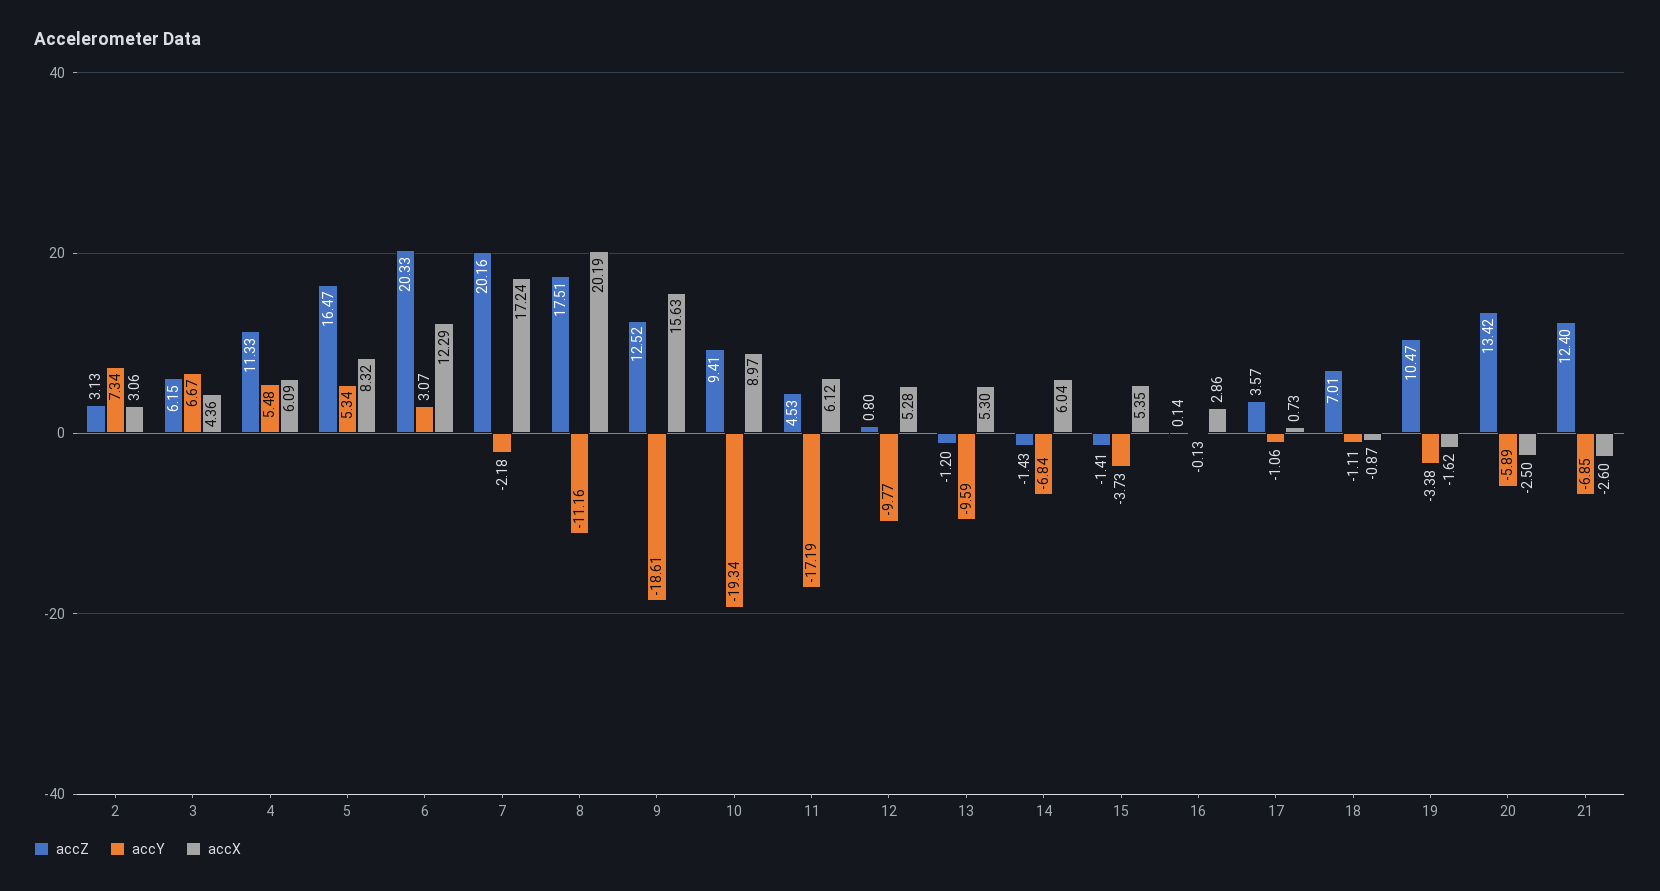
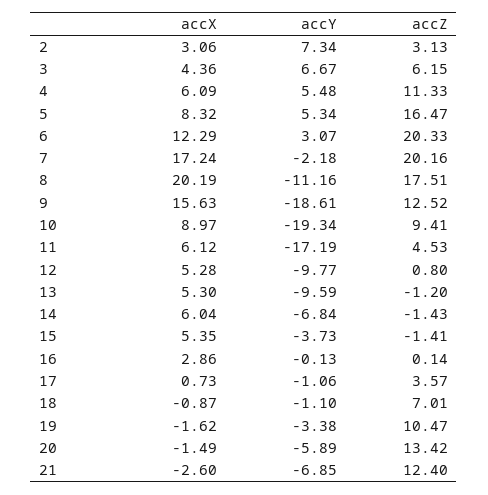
  {
    "accZ": {
      "2": 3.13,
      "3": 6.15,
      "4": 11.33,
      "5": 16.47,
      "6": 20.33,
      "7": 20.16,
      "8": 17.51,
      "9": 12.52,
      "10": 9.41,
      "11": 4.53,
      "12": 0.8,
      "13": -1.2,
      "14": -1.43,
      "15": -1.41,
      "16": 0.14,
      "17": 3.57,
      "18": 7.01,
      "19": 10.47,
      "20": 13.42,
      "21": 12.4
    },
    "accY": {
      "2": 7.34,
      "3": 6.67,
      "4": 5.48,
      "5": 5.34,
      "6": 3.07,
      "7": -2.18,
      "8": -11.16,
      "9": -18.61,
      "10": -19.34,
      "11": -17.19,
      "12": -9.77,
      "13": -9.59,
      "14": -6.84,
      "15": -3.73,
      "16": -0.13,
      "17": -1.06,
-     "18": -1.11,
+     "18": -1.1,
      "19": -3.38,
      "20": -5.89,
      "21": -6.85
    },
    "accX": {
      "2": 3.06,
      "3": 4.36,
      "4": 6.09,
      "5": 8.32,
      "6": 12.29,
      "7": 17.24,
      "8": 20.19,
      "9": 15.63,
      "10": 8.97,
      "11": 6.12,
      "12": 5.28,
      "13": 5.3,
      "14": 6.04,
      "15": 5.35,
      "16": 2.86,
      "17": 0.73,
      "18": -0.87,
      "19": -1.62,
-     "20": -2.5,
+     "20": -1.49,
      "21": -2.6
    }
  }

